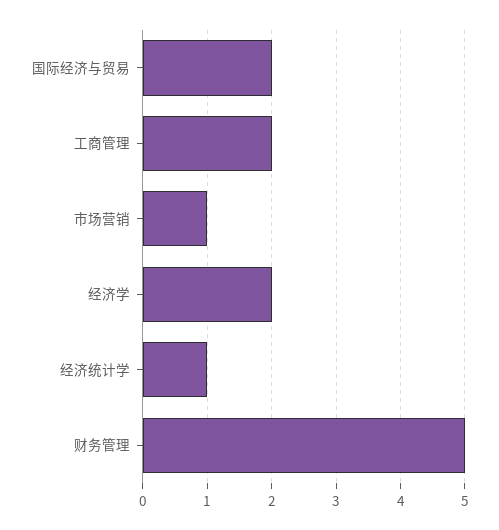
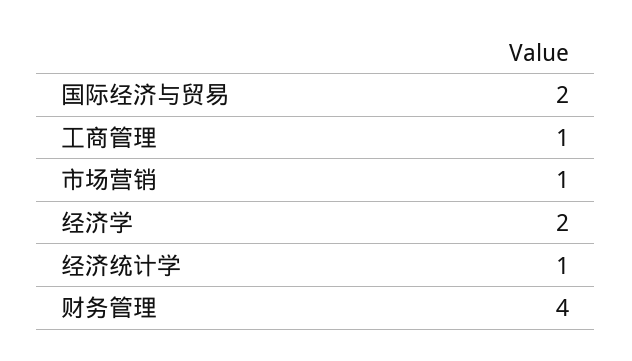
  {
    "国际经济与贸易": 2,
-   "工商管理": 2,
+   "工商管理": 1,
    "市场营销": 1,
    "经济学": 2,
    "经济统计学": 1,
-   "财务管理": 5
+   "财务管理": 4
  }

